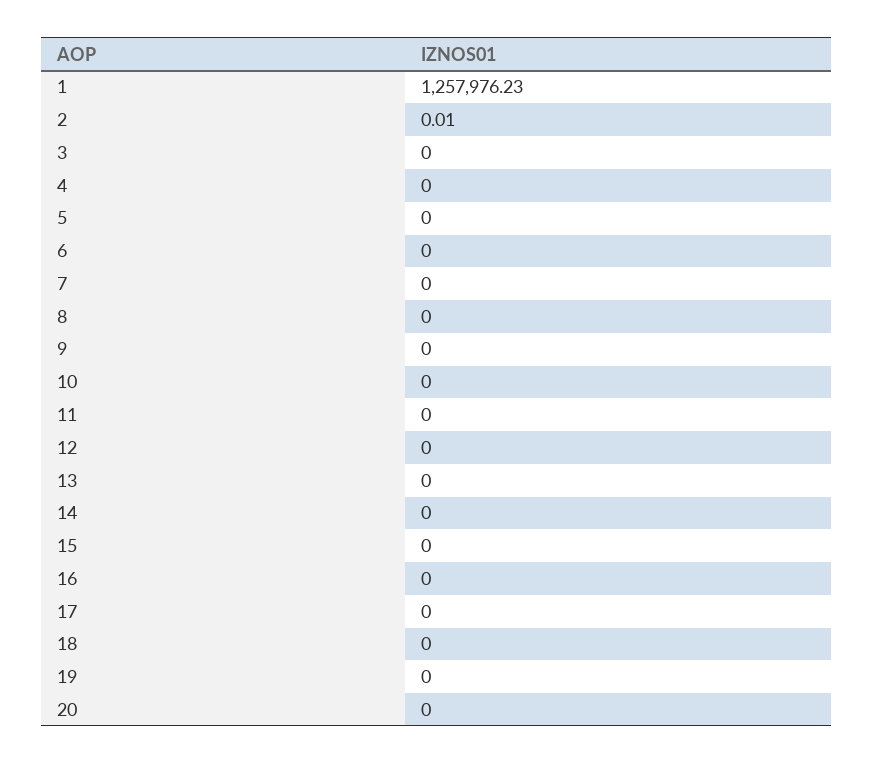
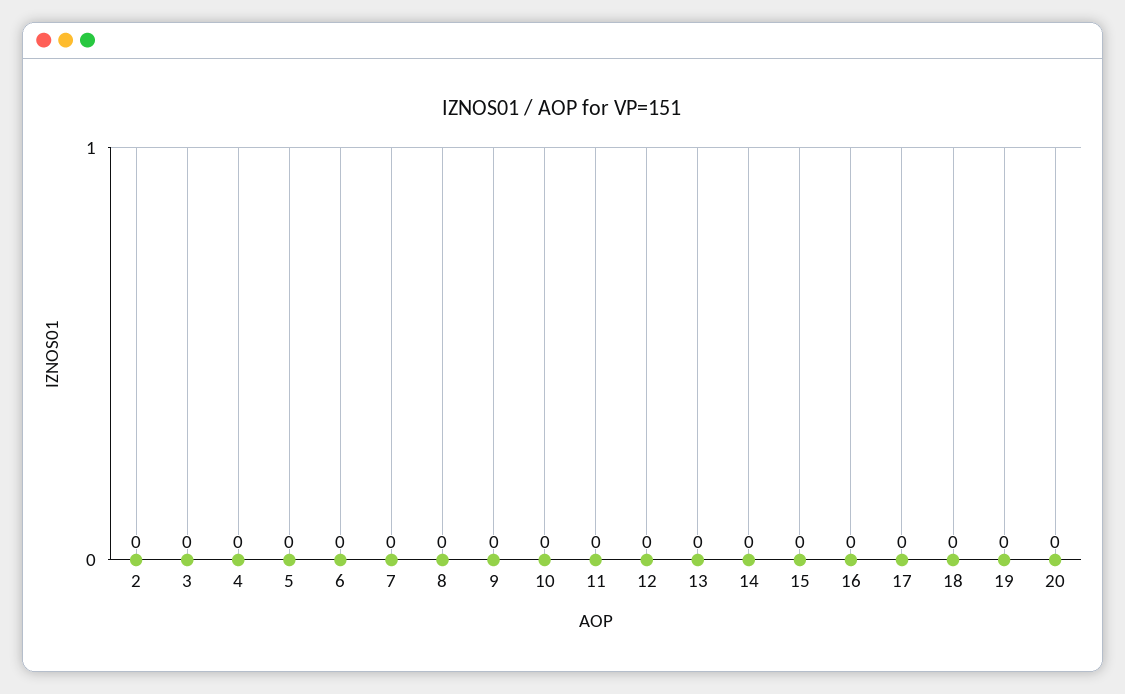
  {
-   "1": 1257976.23,
-   "2": 0.01,
+   "2": 0,
    "3": 0,
    "4": 0,
    "5": 0,
    "6": 0,
    "7": 0,
    "8": 0,
    "9": 0,
    "10": 0,
    "11": 0,
    "12": 0,
    "13": 0,
    "14": 0,
    "15": 0,
    "16": 0,
    "17": 0,
    "18": 0,
    "19": 0,
    "20": 0
  }

